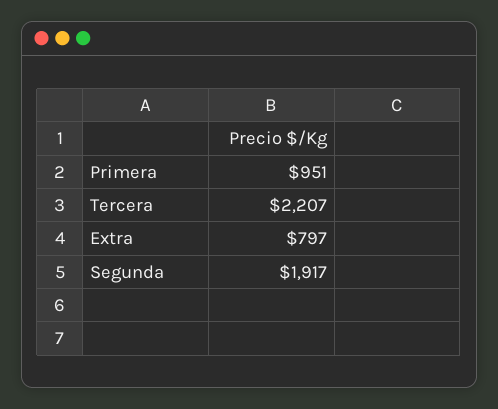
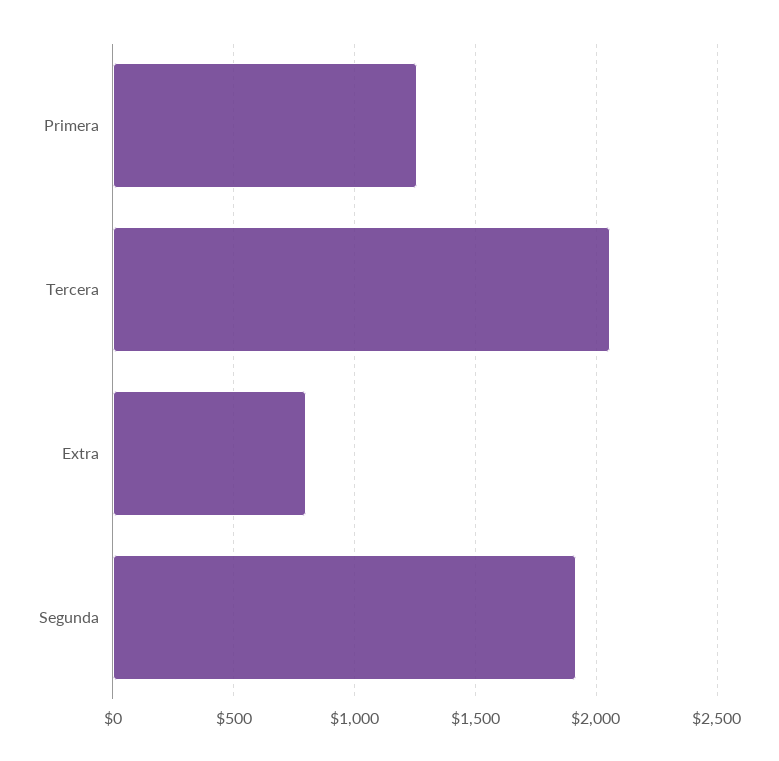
  {
-   "Primera": 951,
+   "Primera": 1250,
-   "Tercera": 2207,
+   "Tercera": 2050,
    "Extra": 797,
    "Segunda": 1917
  }

